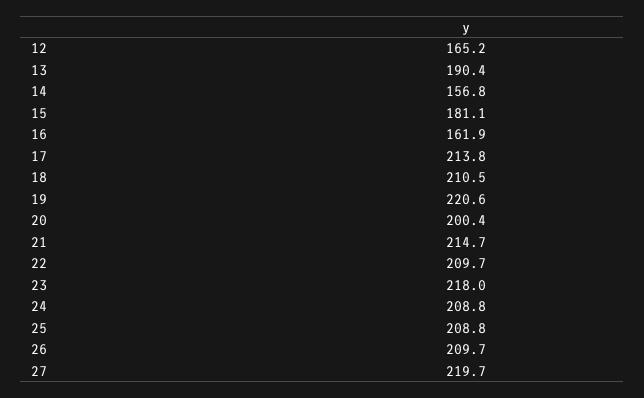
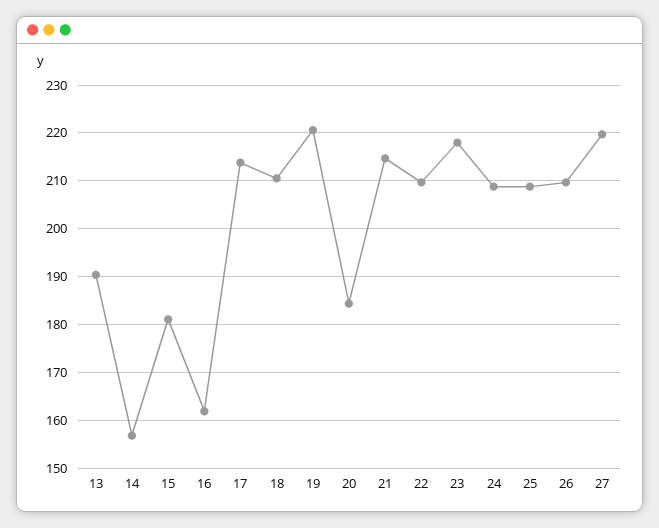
  {
-   "12": 165.2,
    "13": 190.4,
    "14": 156.8,
    "15": 181.1,
    "16": 161.9,
    "17": 213.8,
    "18": 210.5,
    "19": 220.6,
-   "20": 200.4,
+   "20": 184,
    "21": 214.7,
    "22": 209.7,
    "23": 218,
    "24": 208.8,
    "25": 208.8,
    "26": 209.7,
    "27": 219.7
  }

